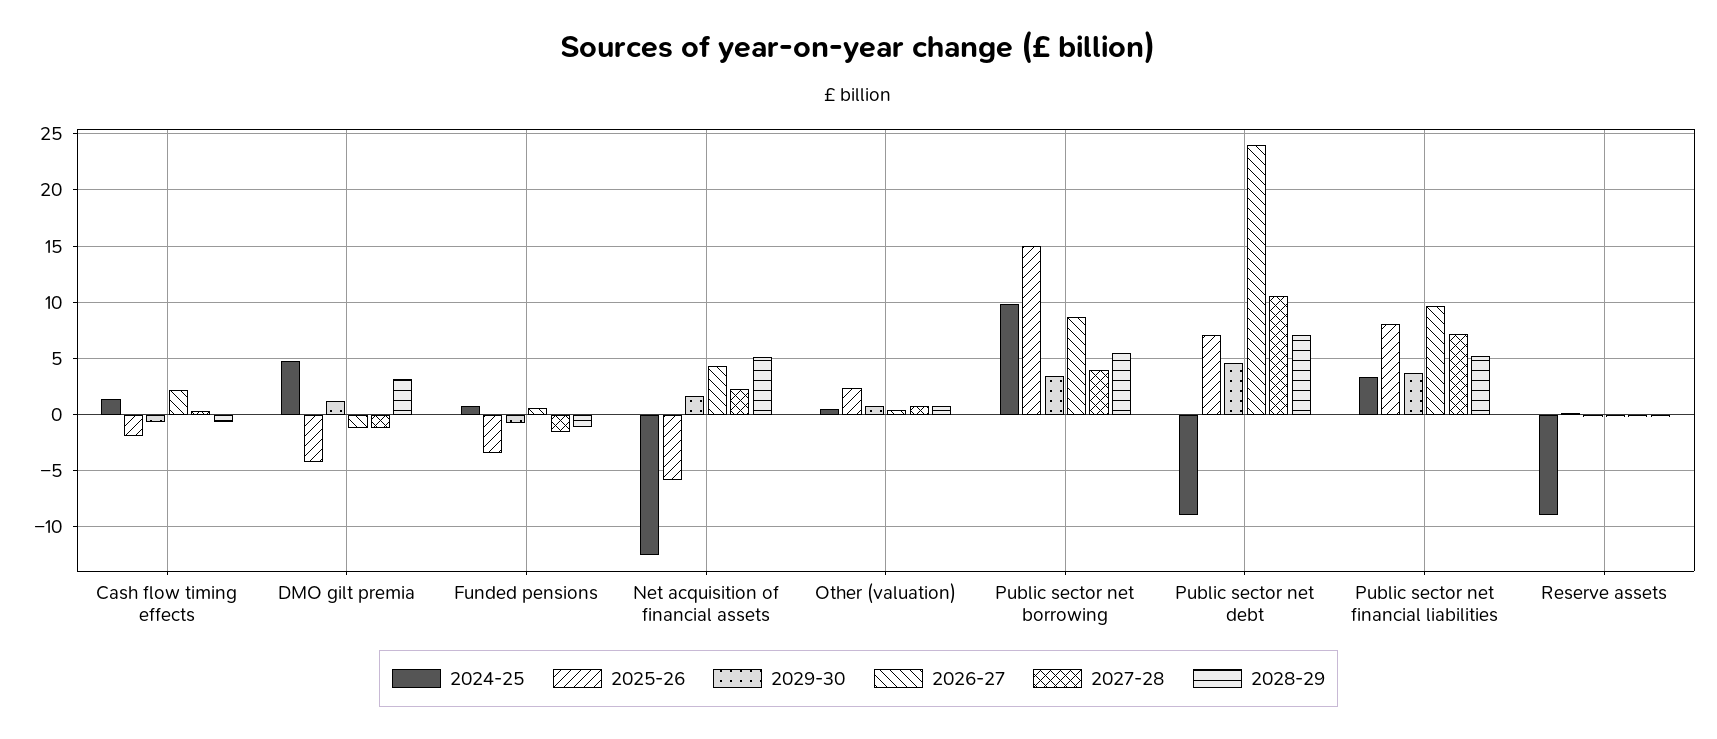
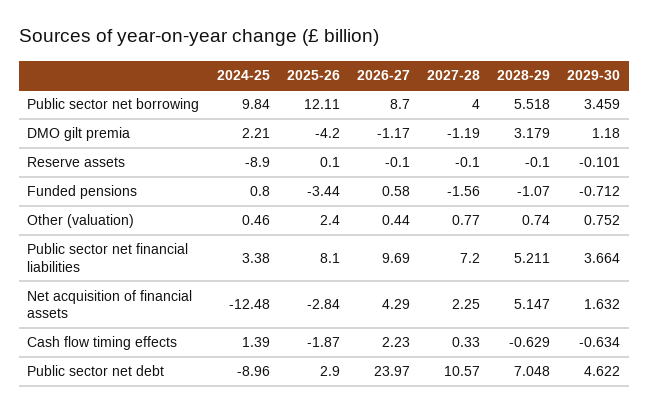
  {
    "2024-25": {
      "Cash flow timing effects": 1.39,
-     "DMO gilt premia": 5,
+     "DMO gilt premia": 2.21,
      "Funded pensions": 0.8,
      "Net acquisition of financial assets": -12.48,
      "Other (valuation)": 0.46,
      "Public sector net borrowing": 9.84,
      "Public sector net debt": -8.96,
      "Public sector net financial liabilities": 3.38,
      "Reserve assets": -8.9
    },
    "2025-26": {
      "Cash flow timing effects": -1.87,
      "DMO gilt premia": -4.2,
      "Funded pensions": -3.44,
-     "Net acquisition of financial assets": -6,
+     "Net acquisition of financial assets": -2.84,
      "Other (valuation)": 2.4,
-     "Public sector net borrowing": 15,
+     "Public sector net borrowing": 12.11,
-     "Public sector net debt": 7,
+     "Public sector net debt": 2.9,
      "Public sector net financial liabilities": 8.1,
      "Reserve assets": 0.1
    },
    "2029-30": {
      "Cash flow timing effects": -0.634,
      "DMO gilt premia": 1.18,
      "Funded pensions": -0.712,
      "Net acquisition of financial assets": 1.632,
      "Other (valuation)": 0.752,
      "Public sector net borrowing": 3.459,
      "Public sector net debt": 4.622,
      "Public sector net financial liabilities": 3.664,
      "Reserve assets": -0.101
    },
    "2026-27": {
      "Cash flow timing effects": 2.23,
      "DMO gilt premia": -1.17,
      "Funded pensions": 0.58,
      "Net acquisition of financial assets": 4.29,
      "Other (valuation)": 0.44,
      "Public sector net borrowing": 8.7,
      "Public sector net debt": 23.97,
      "Public sector net financial liabilities": 9.69,
      "Reserve assets": -0.1
    },
    "2027-28": {
      "Cash flow timing effects": 0.33,
      "DMO gilt premia": -1.19,
      "Funded pensions": -1.56,
      "Net acquisition of financial assets": 2.25,
      "Other (valuation)": 0.77,
      "Public sector net borrowing": 4,
      "Public sector net debt": 10.57,
      "Public sector net financial liabilities": 7.2,
      "Reserve assets": -0.1
    },
    "2028-29": {
      "Cash flow timing effects": -0.629,
      "DMO gilt premia": 3.179,
      "Funded pensions": -1.07,
      "Net acquisition of financial assets": 5.147,
      "Other (valuation)": 0.74,
      "Public sector net borrowing": 5.518,
      "Public sector net debt": 7.048,
      "Public sector net financial liabilities": 5.211,
      "Reserve assets": -0.1
    }
  }

